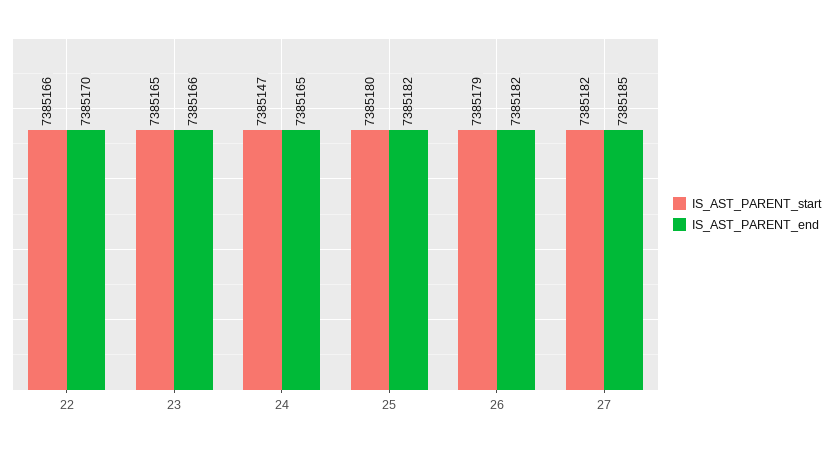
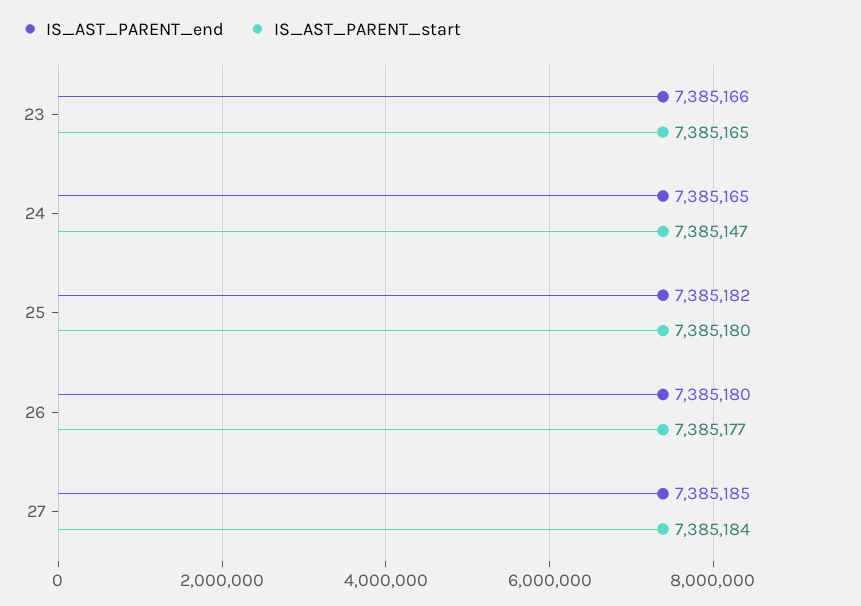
  {
    "IS_AST_PARENT_start": {
-     "22": 7385166,
      "23": 7385165,
      "24": 7385147,
      "25": 7385180,
-     "26": 7385179,
+     "26": 7385177,
-     "27": 7385182
+     "27": 7385184
    },
    "IS_AST_PARENT_end": {
-     "22": 7385170,
      "23": 7385166,
      "24": 7385165,
      "25": 7385182,
-     "26": 7385182,
+     "26": 7385180,
      "27": 7385185
    }
  }

